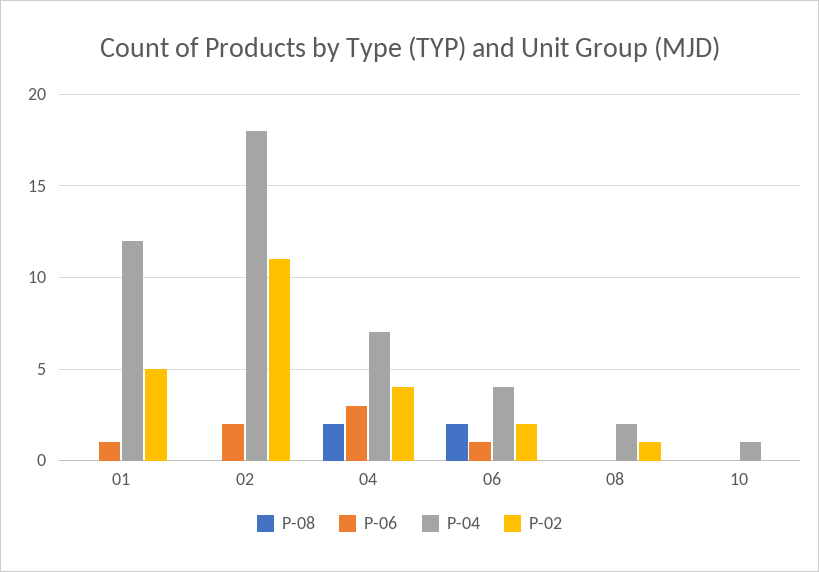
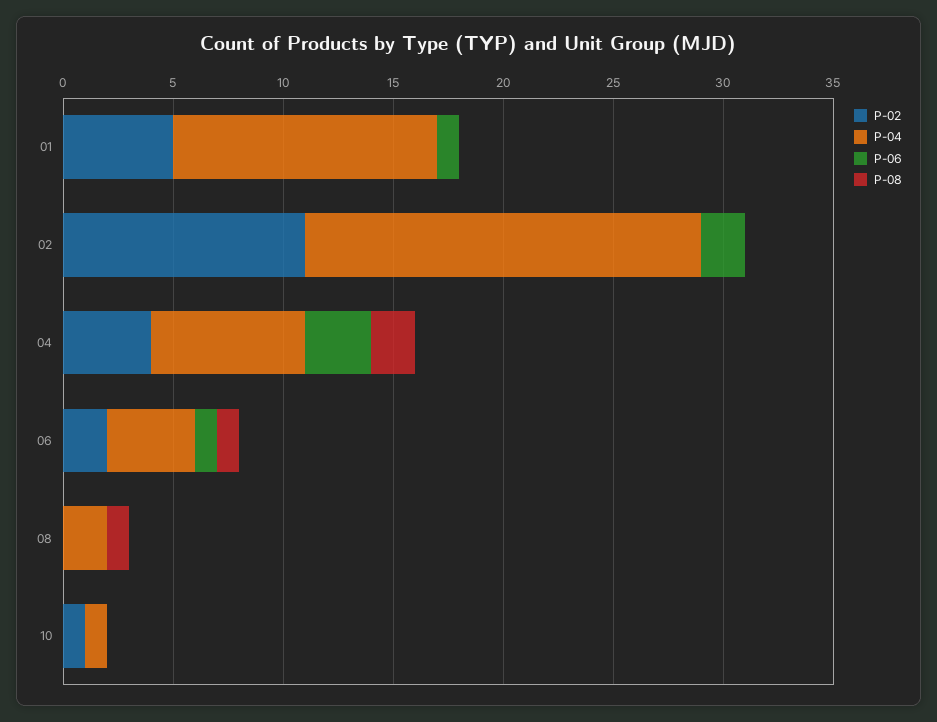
  {
    "P-08": {
      "01": 0,
      "02": 0,
      "04": 2,
-     "06": 2,
+     "06": 1,
-     "08": 0,
+     "08": 1,
      "10": 0
    },
    "P-06": {
      "01": 1,
      "02": 2,
      "04": 3,
      "06": 1,
      "08": 0,
      "10": 0
    },
    "P-04": {
      "01": 12,
      "02": 18,
      "04": 7,
      "06": 4,
      "08": 2,
      "10": 1
    },
    "P-02": {
      "01": 5,
      "02": 11,
      "04": 4,
      "06": 2,
-     "08": 1,
+     "08": 0,
-     "10": 0
+     "10": 1
    }
  }

